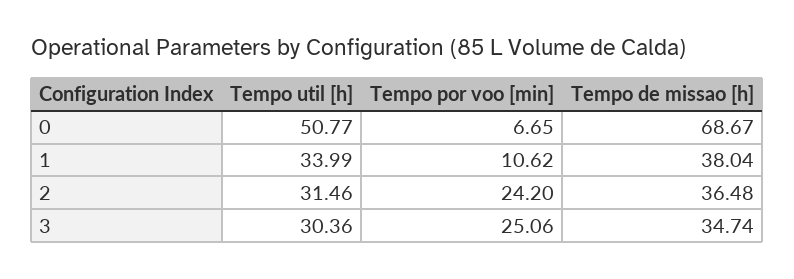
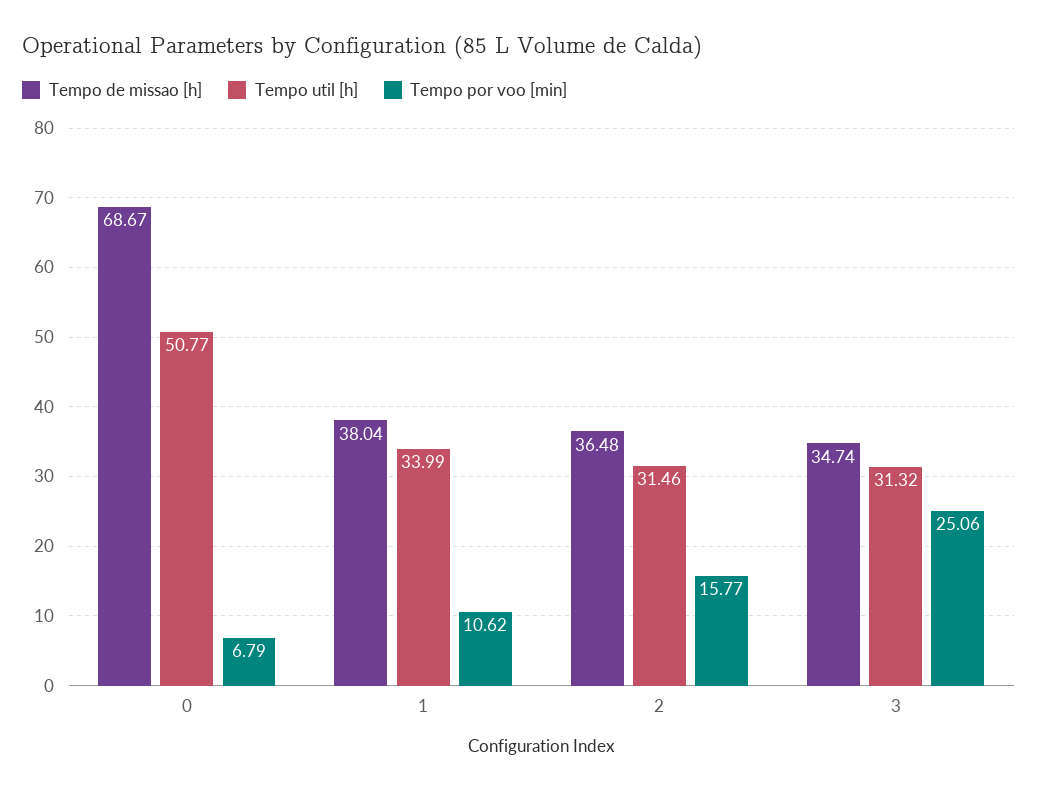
  {
    "Tempo util [h]": {
      "0": 50.77,
      "1": 33.99,
      "2": 31.46,
-     "3": 30.36
+     "3": 31.32
    },
    "Tempo por voo [min]": {
-     "0": 6.65,
+     "0": 6.79,
      "1": 10.62,
-     "2": 24.2,
+     "2": 15.77,
      "3": 25.06
    },
    "Tempo de missao [h]": {
      "0": 68.67,
      "1": 38.04,
      "2": 36.48,
      "3": 34.74
    }
  }

